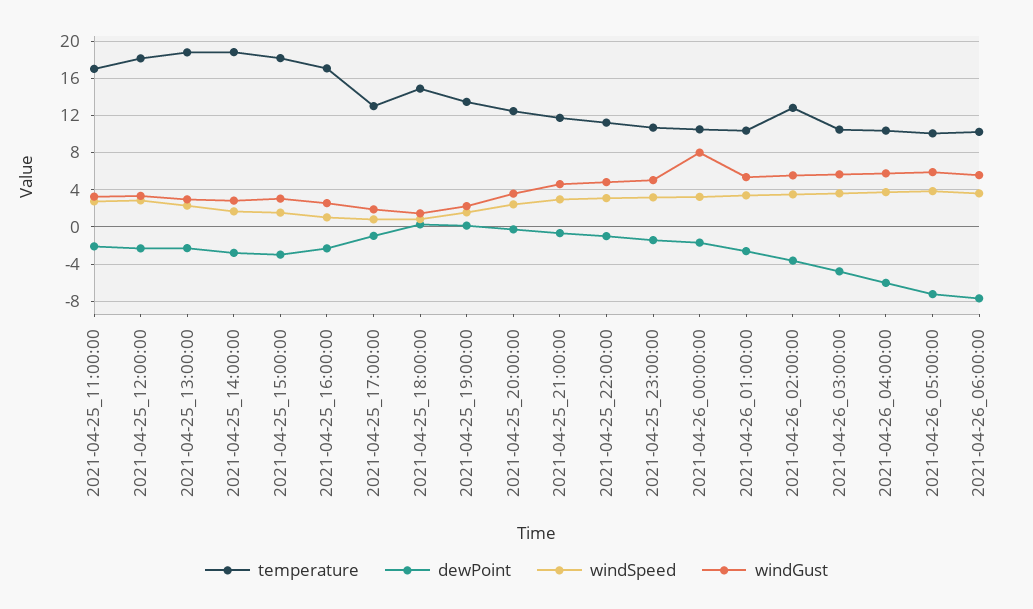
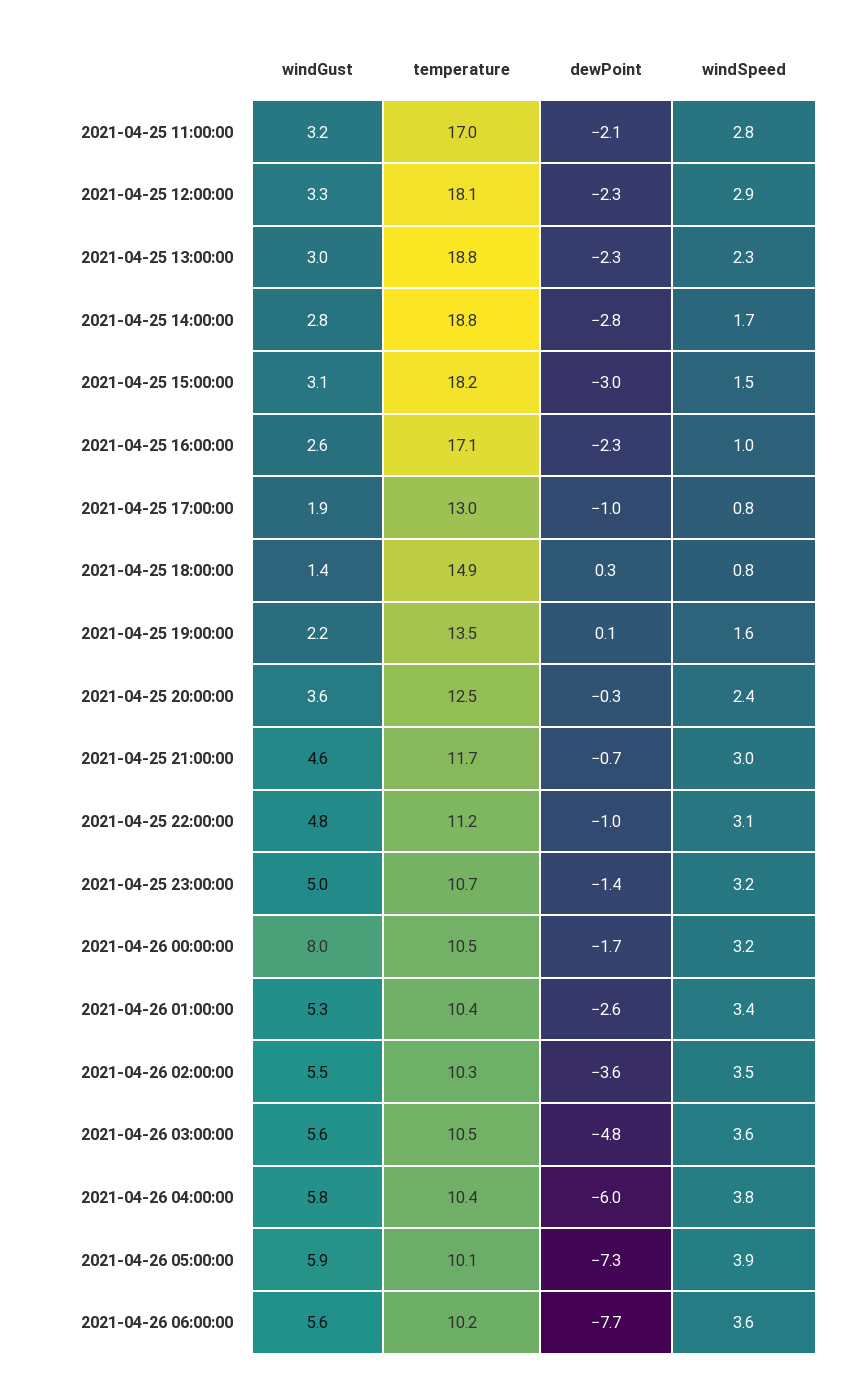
  {
    "temperature": {
      "2021-04-25_11:00:00": 17,
      "2021-04-25_12:00:00": 18.1,
      "2021-04-25_13:00:00": 18.8,
      "2021-04-25_14:00:00": 18.8,
      "2021-04-25_15:00:00": 18.2,
      "2021-04-25_16:00:00": 17.1,
      "2021-04-25_17:00:00": 13,
      "2021-04-25_18:00:00": 14.9,
      "2021-04-25_19:00:00": 13.5,
      "2021-04-25_20:00:00": 12.5,
      "2021-04-25_21:00:00": 11.7,
      "2021-04-25_22:00:00": 11.2,
      "2021-04-25_23:00:00": 10.7,
      "2021-04-26_00:00:00": 10.5,
      "2021-04-26_01:00:00": 10.4,
-     "2021-04-26_02:00:00": 13,
+     "2021-04-26_02:00:00": 10.3,
      "2021-04-26_03:00:00": 10.5,
      "2021-04-26_04:00:00": 10.4,
      "2021-04-26_05:00:00": 10.1,
      "2021-04-26_06:00:00": 10.2
    },
    "dewPoint": {
      "2021-04-25_11:00:00": -2.1,
      "2021-04-25_12:00:00": -2.3,
      "2021-04-25_13:00:00": -2.3,
      "2021-04-25_14:00:00": -2.8,
      "2021-04-25_15:00:00": -3,
      "2021-04-25_16:00:00": -2.3,
      "2021-04-25_17:00:00": -1,
      "2021-04-25_18:00:00": 0.3,
      "2021-04-25_19:00:00": 0.1,
      "2021-04-25_20:00:00": -0.3,
      "2021-04-25_21:00:00": -0.7,
      "2021-04-25_22:00:00": -1,
      "2021-04-25_23:00:00": -1.4,
      "2021-04-26_00:00:00": -1.7,
      "2021-04-26_01:00:00": -2.6,
      "2021-04-26_02:00:00": -3.6,
      "2021-04-26_03:00:00": -4.8,
      "2021-04-26_04:00:00": -6,
      "2021-04-26_05:00:00": -7.3,
      "2021-04-26_06:00:00": -7.7
    },
    "windSpeed": {
      "2021-04-25_11:00:00": 2.8,
      "2021-04-25_12:00:00": 2.9,
      "2021-04-25_13:00:00": 2.3,
      "2021-04-25_14:00:00": 1.7,
      "2021-04-25_15:00:00": 1.5,
      "2021-04-25_16:00:00": 1,
      "2021-04-25_17:00:00": 0.8,
      "2021-04-25_18:00:00": 0.8,
      "2021-04-25_19:00:00": 1.6,
      "2021-04-25_20:00:00": 2.4,
      "2021-04-25_21:00:00": 3,
      "2021-04-25_22:00:00": 3.1,
      "2021-04-25_23:00:00": 3.2,
      "2021-04-26_00:00:00": 3.2,
      "2021-04-26_01:00:00": 3.4,
      "2021-04-26_02:00:00": 3.5,
      "2021-04-26_03:00:00": 3.6,
      "2021-04-26_04:00:00": 3.8,
      "2021-04-26_05:00:00": 3.9,
      "2021-04-26_06:00:00": 3.6
    },
    "windGust": {
      "2021-04-25_11:00:00": 3.2,
      "2021-04-25_12:00:00": 3.3,
      "2021-04-25_13:00:00": 3,
      "2021-04-25_14:00:00": 2.8,
      "2021-04-25_15:00:00": 3.1,
      "2021-04-25_16:00:00": 2.6,
      "2021-04-25_17:00:00": 1.9,
      "2021-04-25_18:00:00": 1.4,
      "2021-04-25_19:00:00": 2.2,
      "2021-04-25_20:00:00": 3.6,
      "2021-04-25_21:00:00": 4.6,
      "2021-04-25_22:00:00": 4.8,
      "2021-04-25_23:00:00": 5,
      "2021-04-26_00:00:00": 8,
      "2021-04-26_01:00:00": 5.3,
      "2021-04-26_02:00:00": 5.5,
      "2021-04-26_03:00:00": 5.6,
      "2021-04-26_04:00:00": 5.8,
      "2021-04-26_05:00:00": 5.9,
      "2021-04-26_06:00:00": 5.6
    }
  }

